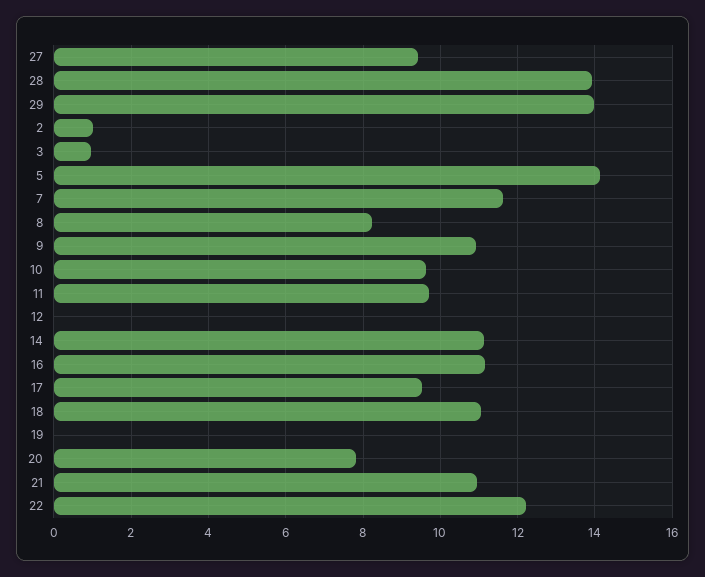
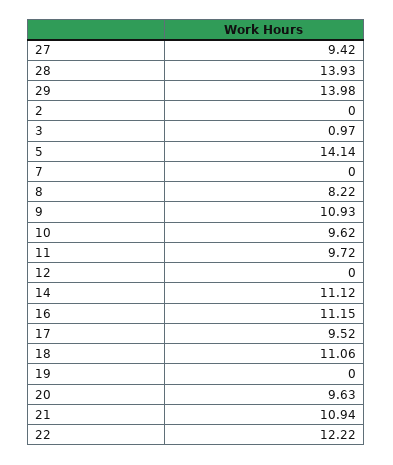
  {
    "27": 9.42,
    "28": 13.93,
    "29": 13.98,
-   "2": 1,
+   "2": 0,
    "3": 0.97,
    "5": 14.14,
-   "7": 11.6,
+   "7": 0,
    "8": 8.22,
    "9": 10.93,
    "10": 9.62,
    "11": 9.72,
    "12": 0,
    "14": 11.12,
    "16": 11.15,
    "17": 9.52,
    "18": 11.06,
    "19": 0,
-   "20": 7.8,
+   "20": 9.63,
    "21": 10.94,
    "22": 12.22
  }

